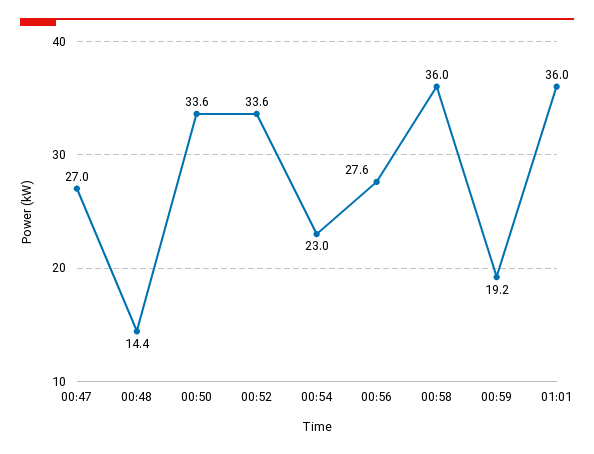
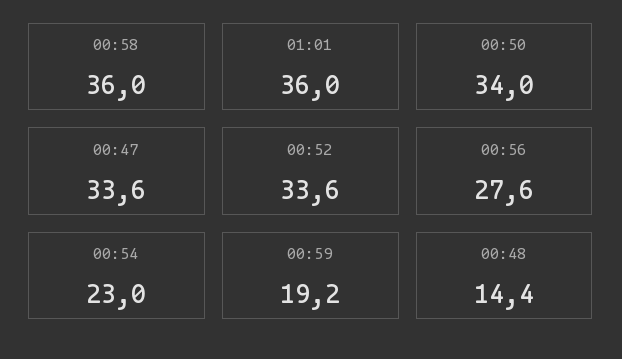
  {
-   "00:47": 27,
+   "00:47": 33.6,
    "00:48": 14.4,
-   "00:50": 33.6,
+   "00:50": 34,
    "00:52": 33.6,
    "00:54": 23,
    "00:56": 27.6,
    "00:58": 36,
    "00:59": 19.2,
    "01:01": 36
  }

